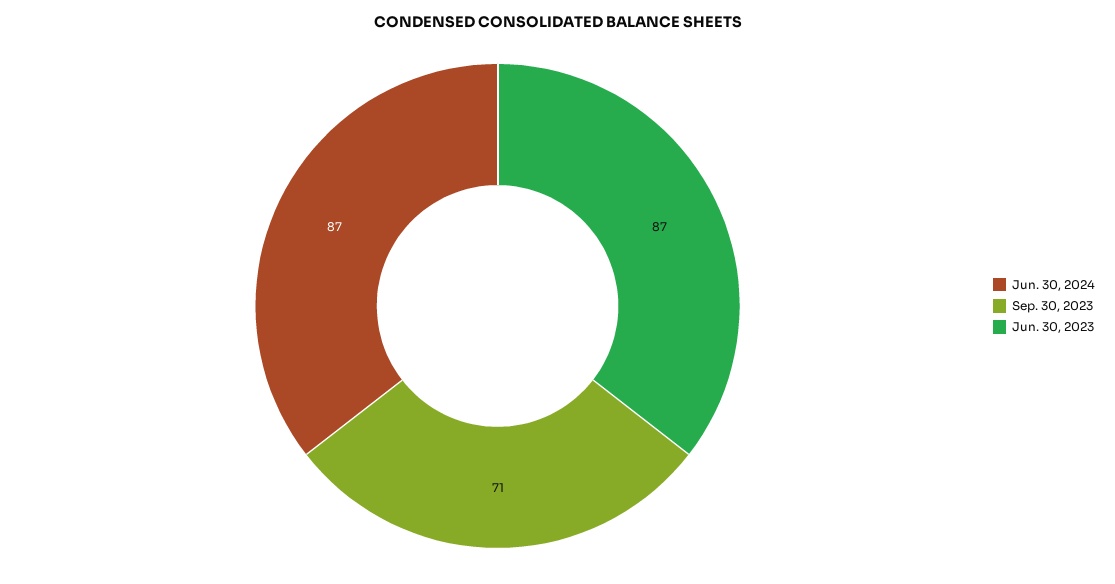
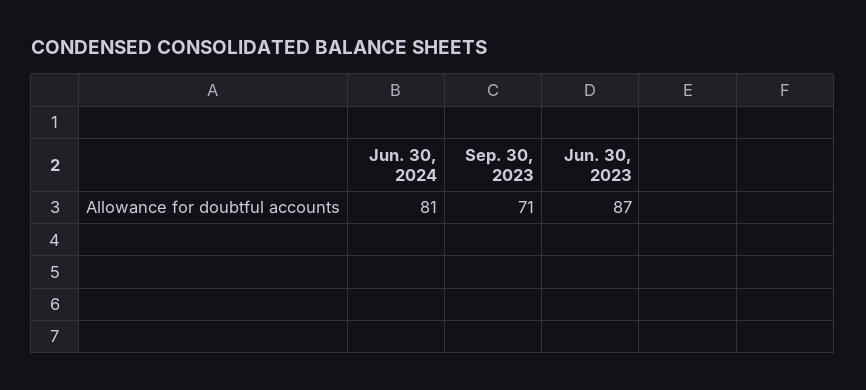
  {
-   "Jun. 30, 2024": 87,
+   "Jun. 30, 2024": 81,
    "Sep. 30, 2023": 71,
    "Jun. 30, 2023": 87
  }

